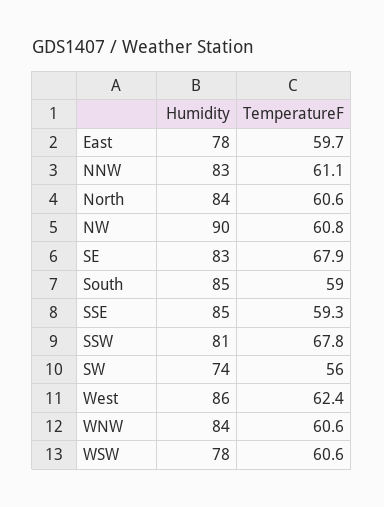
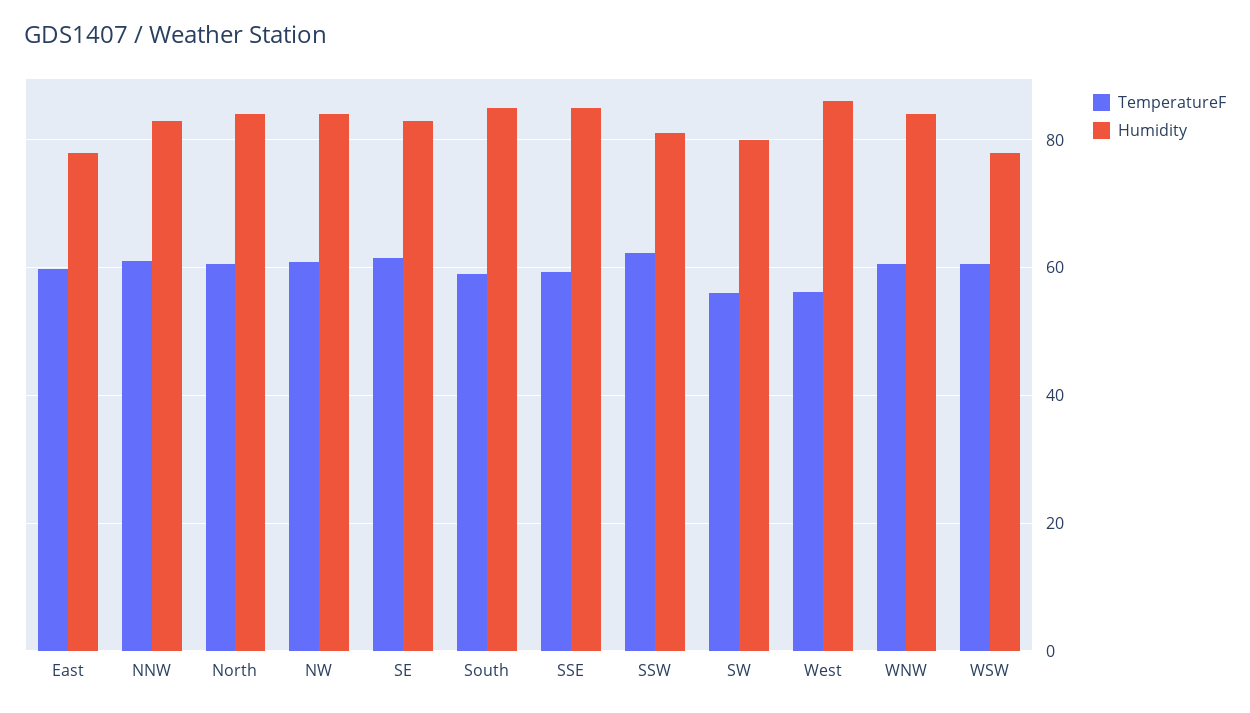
  {
    "Humidity": {
      "East": 78,
      "NNW": 83,
      "North": 84,
-     "NW": 90,
+     "NW": 84,
      "SE": 83,
      "South": 85,
      "SSE": 85,
      "SSW": 81,
-     "SW": 74,
+     "SW": 80,
      "West": 86,
      "WNW": 84,
      "WSW": 78
    },
    "TemperatureF": {
      "East": 59.7,
      "NNW": 61.1,
      "North": 60.6,
      "NW": 60.8,
-     "SE": 67.9,
+     "SE": 62,
      "South": 59,
      "SSE": 59.3,
-     "SSW": 67.8,
+     "SSW": 62,
      "SW": 56,
-     "West": 62.4,
+     "West": 56,
      "WNW": 60.6,
      "WSW": 60.6
    }
  }

